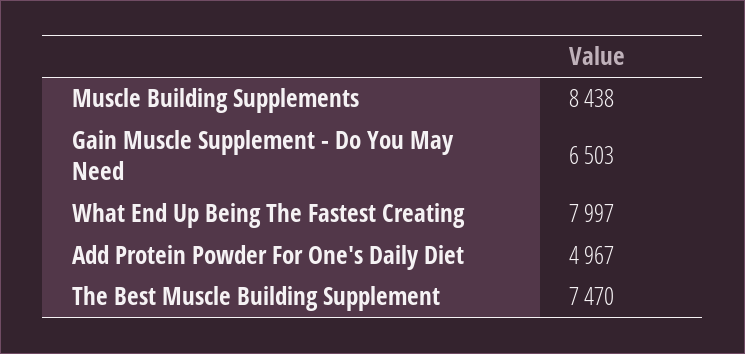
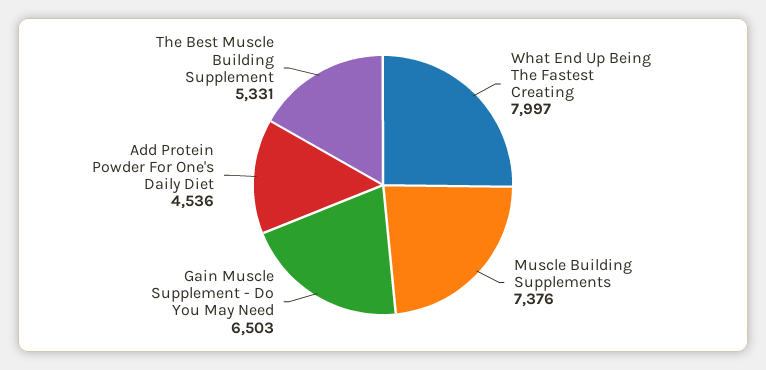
  {
-   "Muscle Building Supplements": 8438,
+   "Muscle Building Supplements": 7376,
    "Gain Muscle Supplement - Do You May Need": 6503,
    "What End Up Being The Fastest Creating": 7997,
-   "Add Protein Powder For One's Daily Diet": 4967,
+   "Add Protein Powder For One's Daily Diet": 4536,
-   "The Best Muscle Building Supplement": 7470
+   "The Best Muscle Building Supplement": 5331
  }

